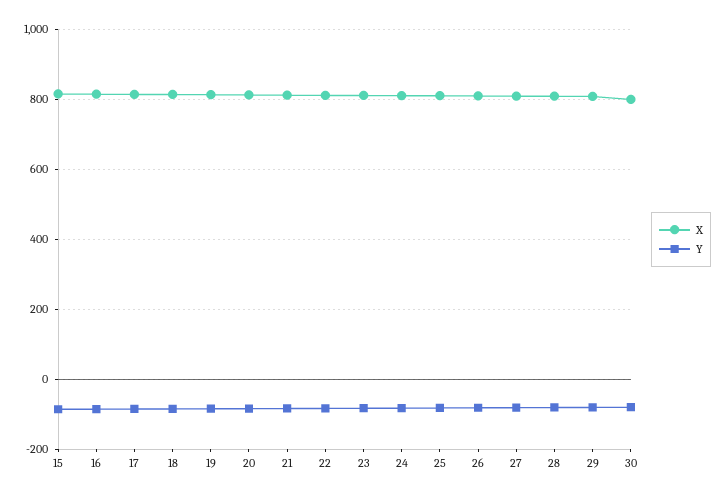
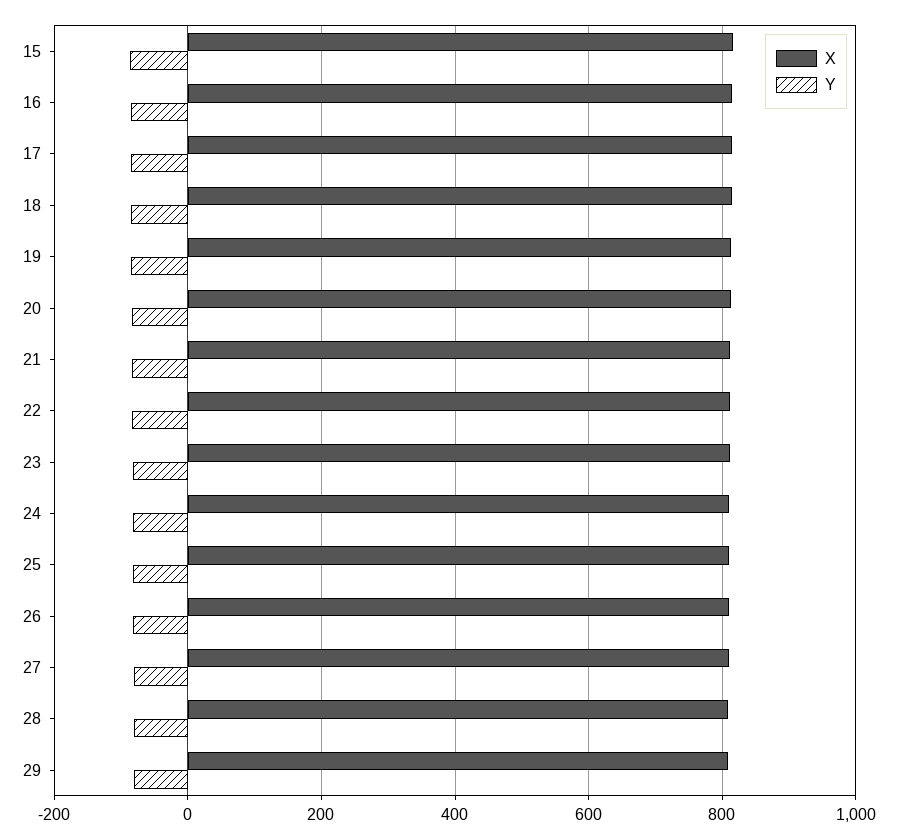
  {
    "X": {
      "15": 820,
      "16": 820,
      "17": 820,
      "18": 820,
      "19": 820,
      "20": 820,
      "21": 820,
      "22": 820,
      "23": 820,
      "24": 820,
      "25": 820,
      "26": 800,
      "27": 800,
      "28": 800,
-     "29": 800,
+     "29": 800
-     "30": 800
    },
    "Y": {
      "15": -80,
      "16": -80,
      "17": -80,
      "18": -80,
      "19": -80,
      "20": -80,
      "21": -80,
      "22": -80,
      "23": -80,
      "24": -80,
      "25": -80,
      "26": -80,
      "27": -80,
      "28": -80,
-     "29": -80,
+     "29": -80
-     "30": -80
    }
  }

